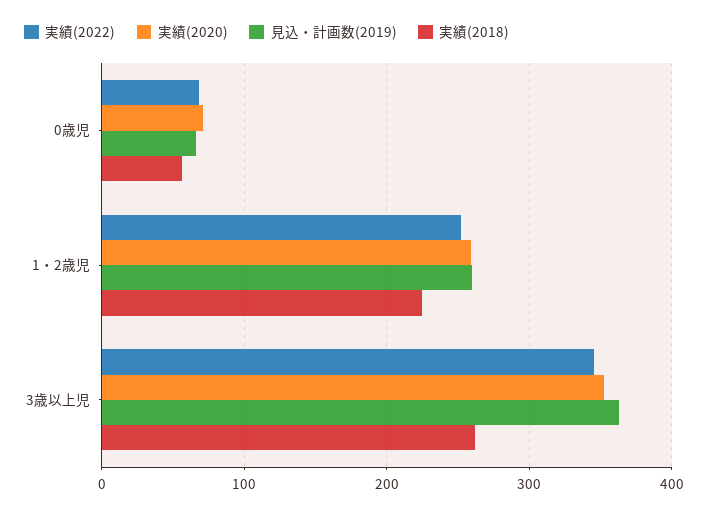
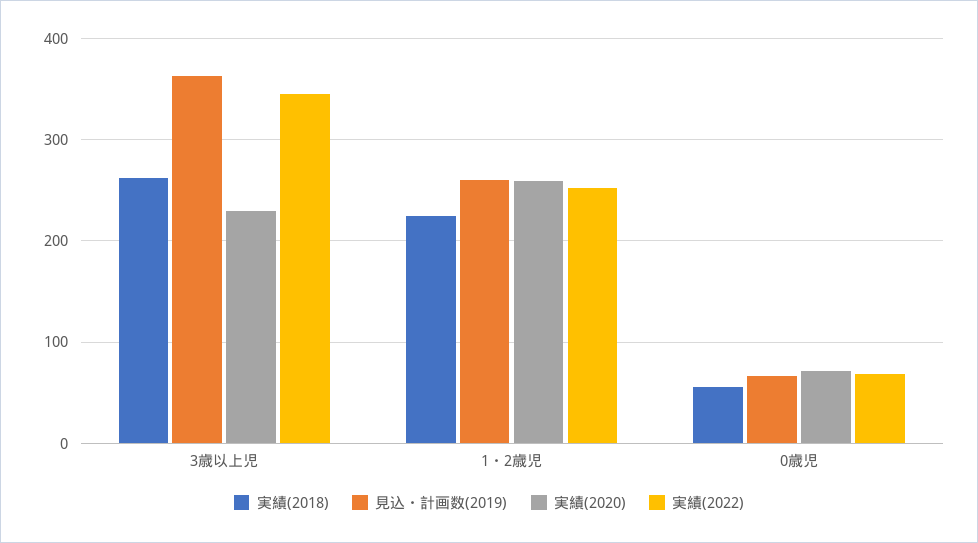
  {
    "実績(2022)": {
      "0歳児": 70,
      "1・2歳児": 250,
      "3歳以上児": 350
    },
    "実績(2020)": {
      "0歳児": 70,
      "1・2歳児": 260,
-     "3歳以上児": 350
+     "3歳以上児": 230
    },
    "見込・計画数(2019)": {
      "0歳児": 70,
      "1・2歳児": 260,
      "3歳以上児": 360
    },
    "実績(2018)": {
      "0歳児": 60,
      "1・2歳児": 230,
      "3歳以上児": 260
    }
  }

